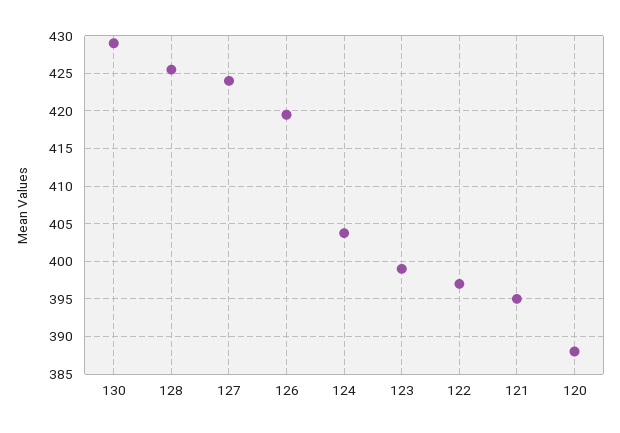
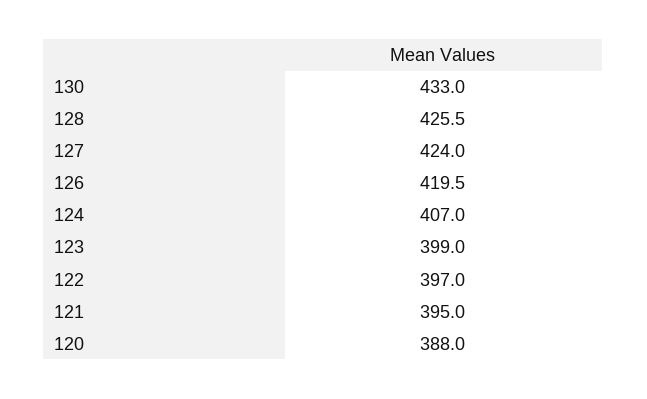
  {
-   "130": 429,
+   "130": 433,
    "128": 425.5,
    "127": 424,
    "126": 419.5,
-   "124": 404,
+   "124": 407,
    "123": 399,
    "122": 397,
    "121": 395,
    "120": 388
  }

